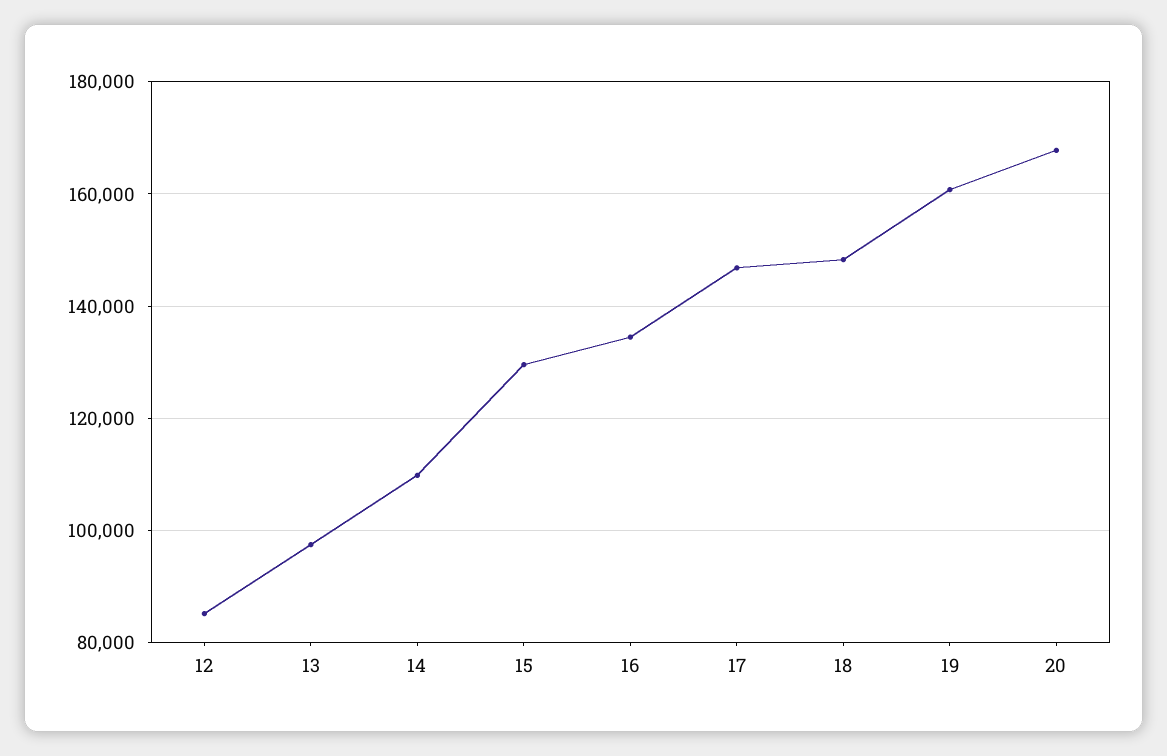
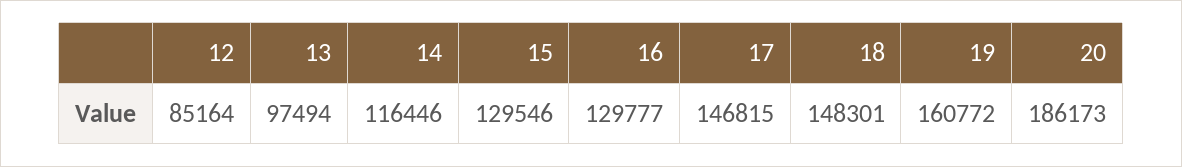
  {
    "12": 85164,
    "13": 97494,
-   "14": 110000,
+   "14": 116446,
    "15": 129546,
-   "16": 134000,
+   "16": 129777,
    "17": 146815,
    "18": 148301,
    "19": 160772,
-   "20": 168000
+   "20": 186173
  }

